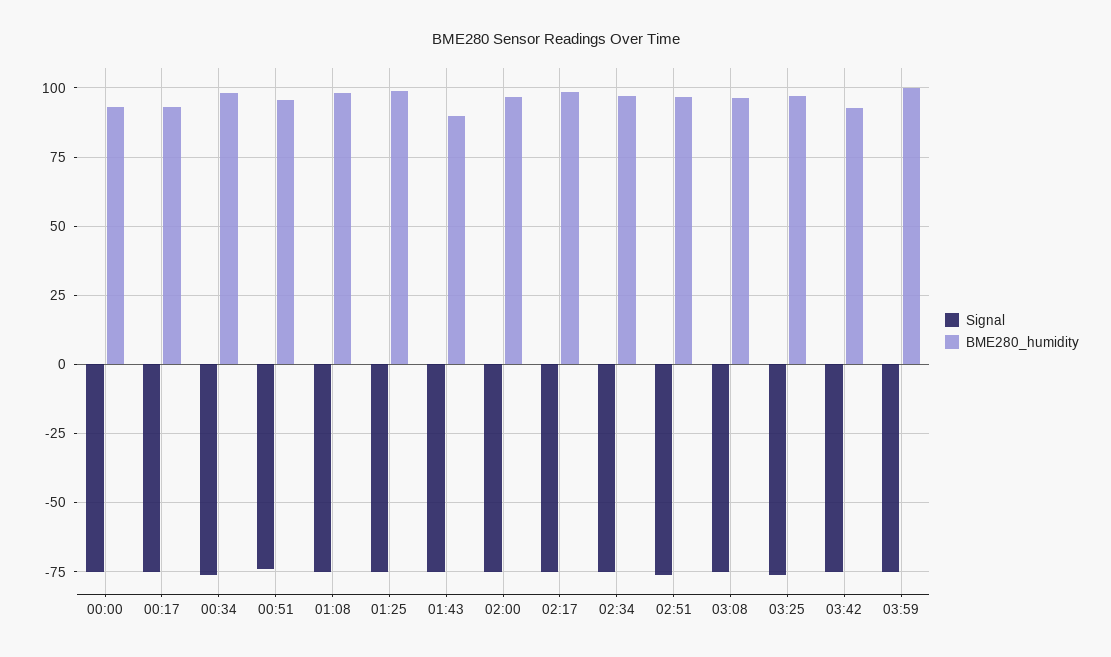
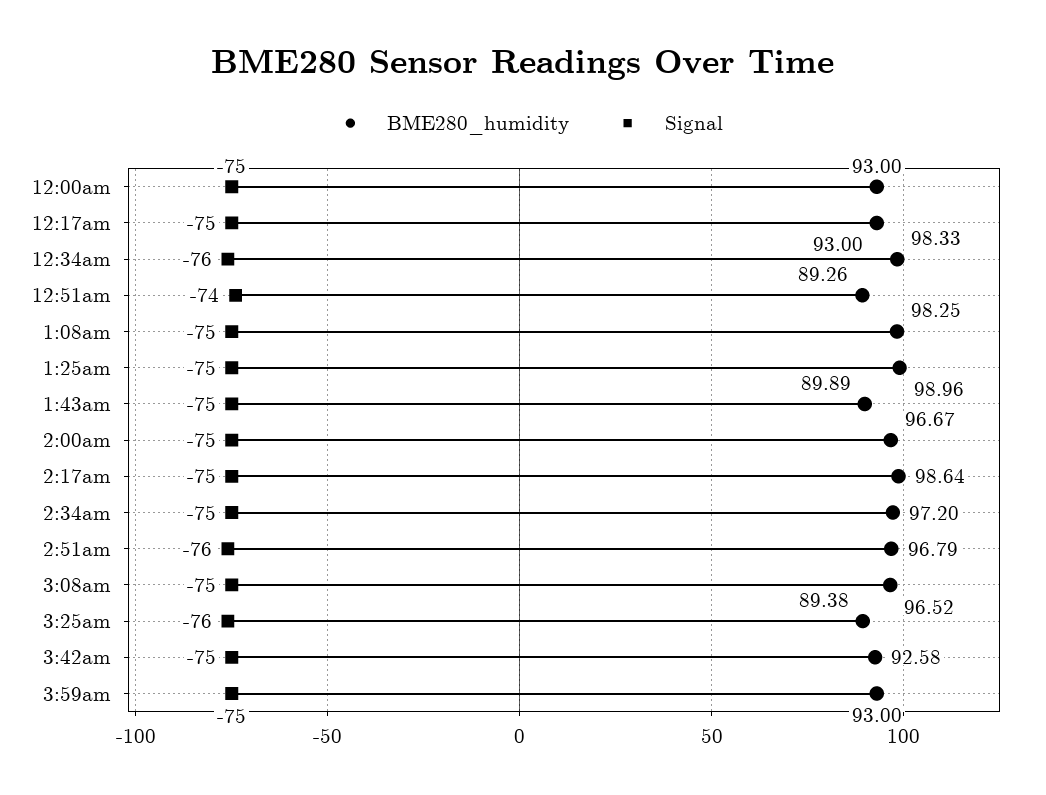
  {
    "Signal": {
      "00:00": -75,
      "00:17": -75,
      "00:34": -76,
      "00:51": -74,
      "01:08": -75,
      "01:25": -75,
      "01:43": -75,
      "02:00": -75,
      "02:17": -75,
      "02:34": -75,
      "02:51": -76,
      "03:08": -75,
      "03:25": -76,
      "03:42": -75,
      "03:59": -75
    },
    "BME280_humidity": {
      "00:00": 93,
      "00:17": 93,
      "00:34": 98.33,
-     "00:51": 95,
+     "00:51": 89.26,
      "01:08": 98.25,
      "01:25": 98.96,
      "01:43": 89.89,
      "02:00": 96.67,
      "02:17": 98.64,
      "02:34": 97.2,
      "02:51": 96.79,
      "03:08": 96.52,
-     "03:25": 97.5,
+     "03:25": 89.38,
      "03:42": 92.58,
-     "03:59": 100
+     "03:59": 93
    }
  }

